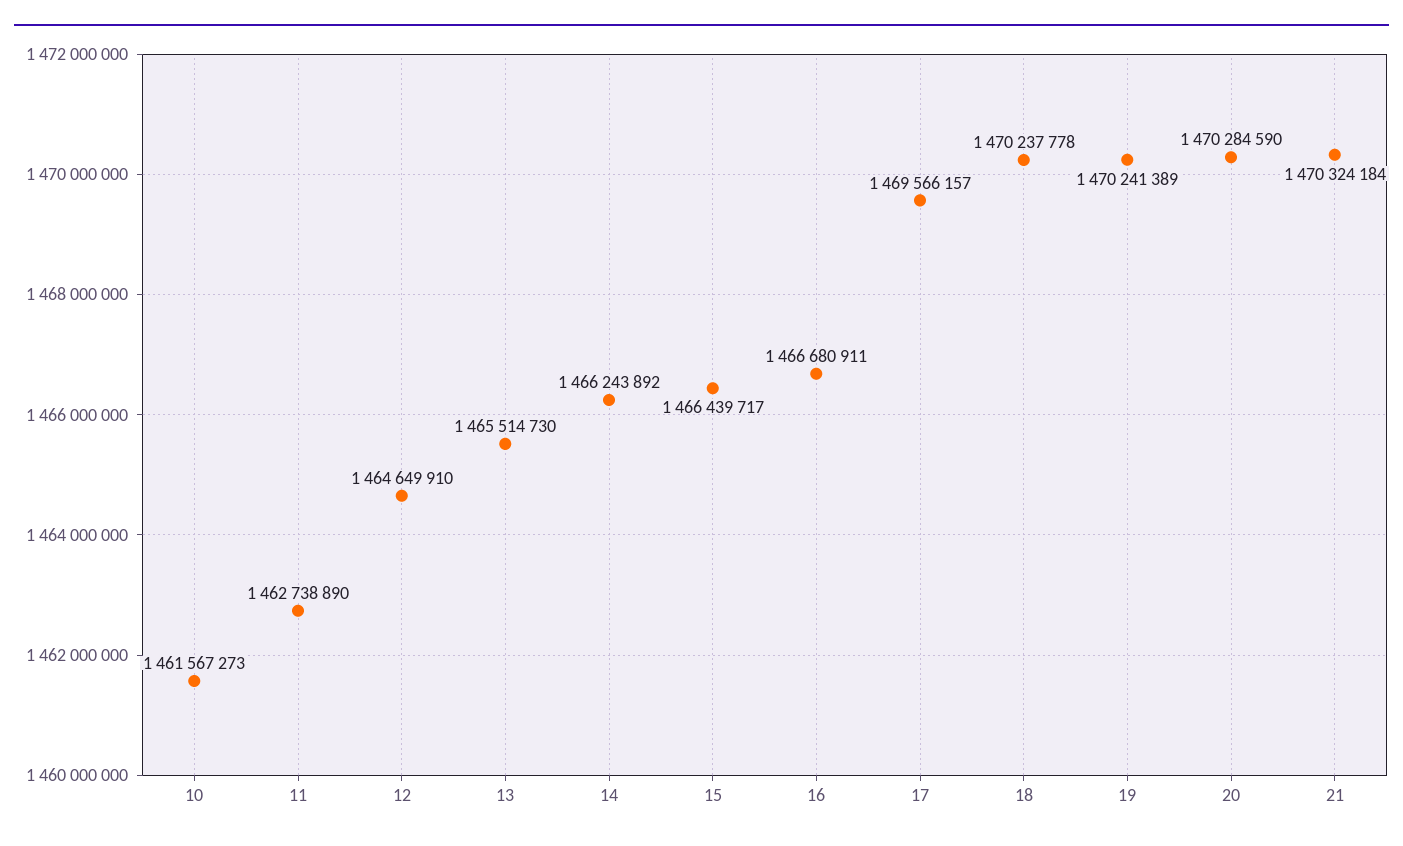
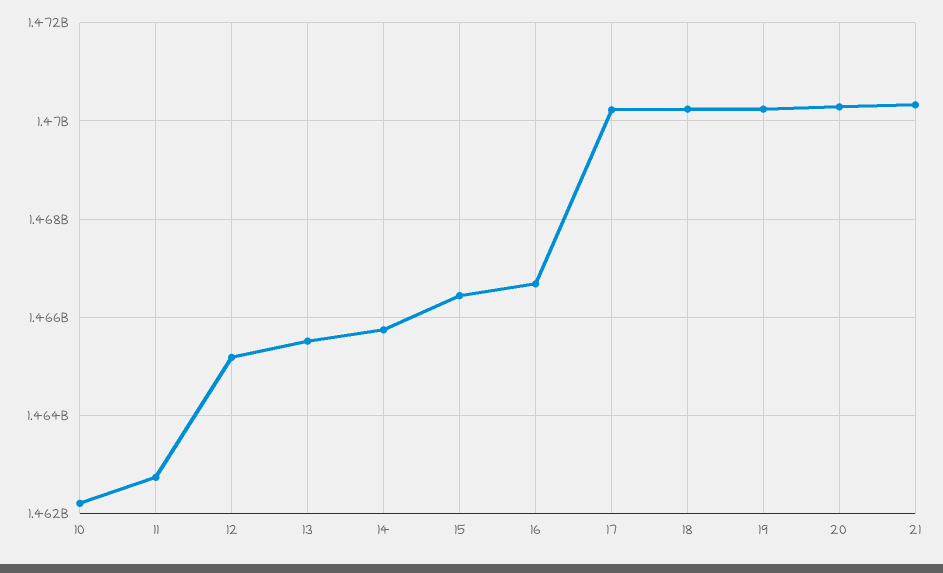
  {
-   "10": 1461567273,
+   "10": 1462200000,
    "11": 1462738890,
-   "12": 1464649910,
+   "12": 1465200000,
    "13": 1465514730,
-   "14": 1466243892,
+   "14": 1465800000,
    "15": 1466439717,
    "16": 1466680911,
-   "17": 1469566157,
+   "17": 1470200000,
    "18": 1470237778,
    "19": 1470241389,
    "20": 1470284590,
    "21": 1470324184
  }

